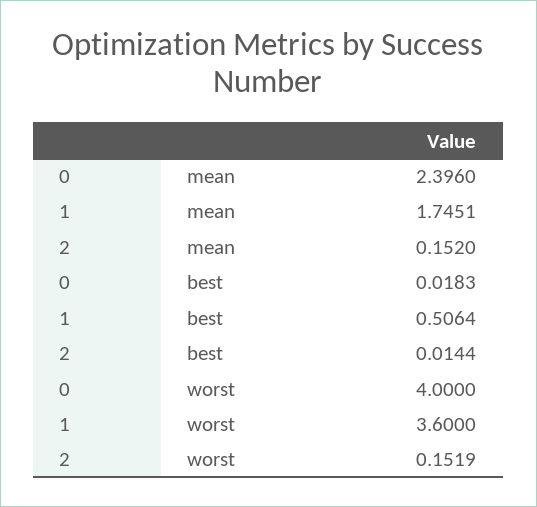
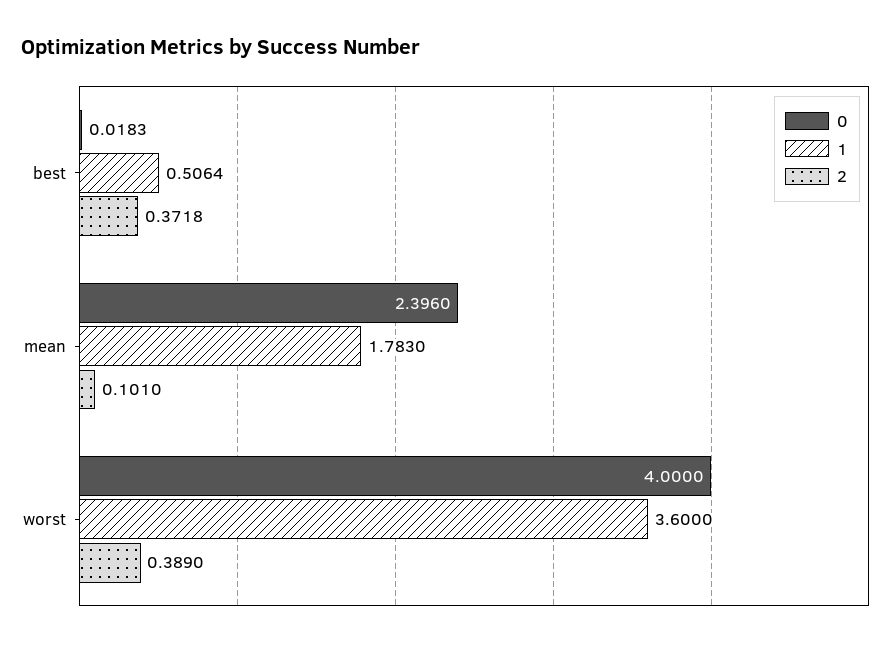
  {
    "0": {
      "mean": 2.396,
      "best": 0.0183,
      "worst": 4
    },
    "1": {
-     "mean": 1.7451,
+     "mean": 1.783,
      "best": 0.5064,
      "worst": 3.6
    },
    "2": {
-     "mean": 0.152,
+     "mean": 0.101,
-     "best": 0.0144,
+     "best": 0.3718,
-     "worst": 0.1519
+     "worst": 0.389
    }
  }

